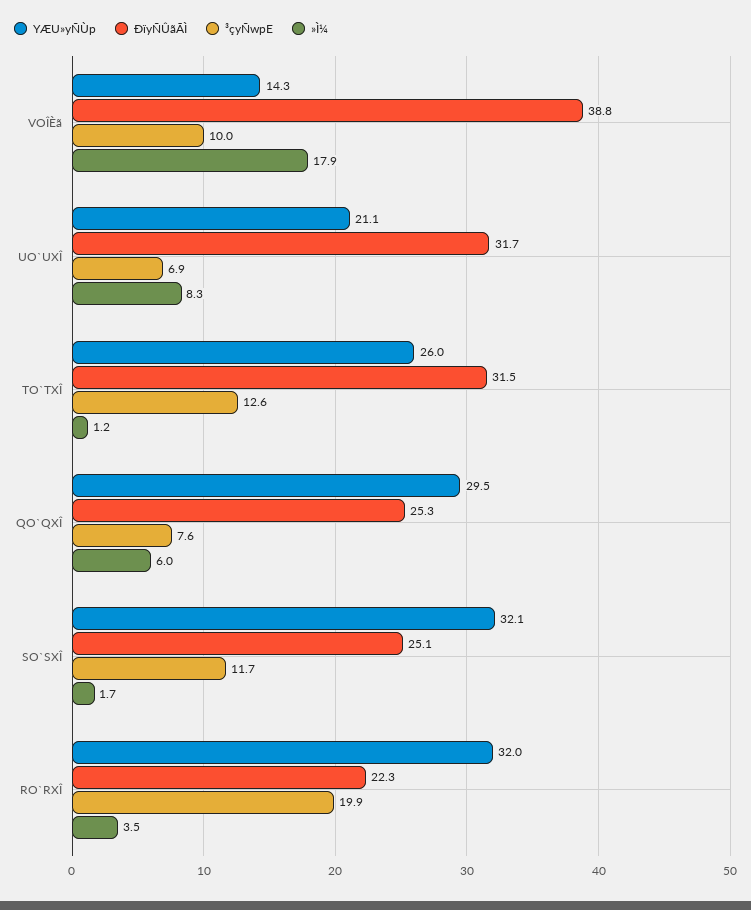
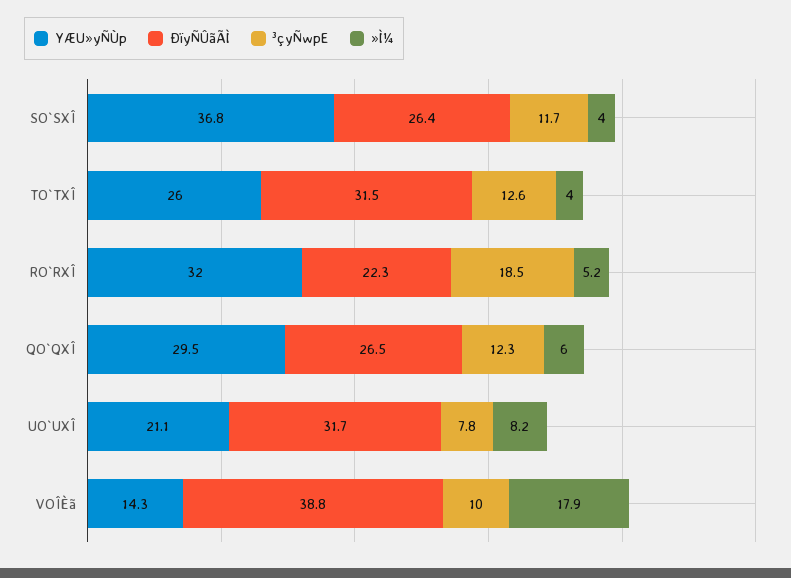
  {
    "YÆU»yÑÙp": {
      "VOÎÈã": 14.3,
      "UO`UXÎ": 21.1,
      "TO`TXÎ": 26,
      "QO`QXÎ": 29.5,
-     "SO`SXÎ": 32.1,
+     "SO`SXÎ": 36.8,
      "RO`RXÎ": 32
    },
    "ÐïyÑÛãÃÌ": {
      "VOÎÈã": 38.8,
      "UO`UXÎ": 31.7,
      "TO`TXÎ": 31.5,
-     "QO`QXÎ": 25.3,
+     "QO`QXÎ": 26.5,
-     "SO`SXÎ": 25.1,
+     "SO`SXÎ": 26.4,
      "RO`RXÎ": 22.3
    },
    "³çyÑwpE": {
      "VOÎÈã": 10,
-     "UO`UXÎ": 6.9,
+     "UO`UXÎ": 7.8,
      "TO`TXÎ": 12.6,
-     "QO`QXÎ": 7.6,
+     "QO`QXÎ": 12.3,
      "SO`SXÎ": 11.7,
-     "RO`RXÎ": 19.9
+     "RO`RXÎ": 18.5
    },
    "»Ì¼": {
      "VOÎÈã": 17.9,
-     "UO`UXÎ": 8.3,
+     "UO`UXÎ": 8.2,
-     "TO`TXÎ": 1.2,
+     "TO`TXÎ": 4,
      "QO`QXÎ": 6,
-     "SO`SXÎ": 1.7,
+     "SO`SXÎ": 4,
-     "RO`RXÎ": 3.5
+     "RO`RXÎ": 5.2
    }
  }

